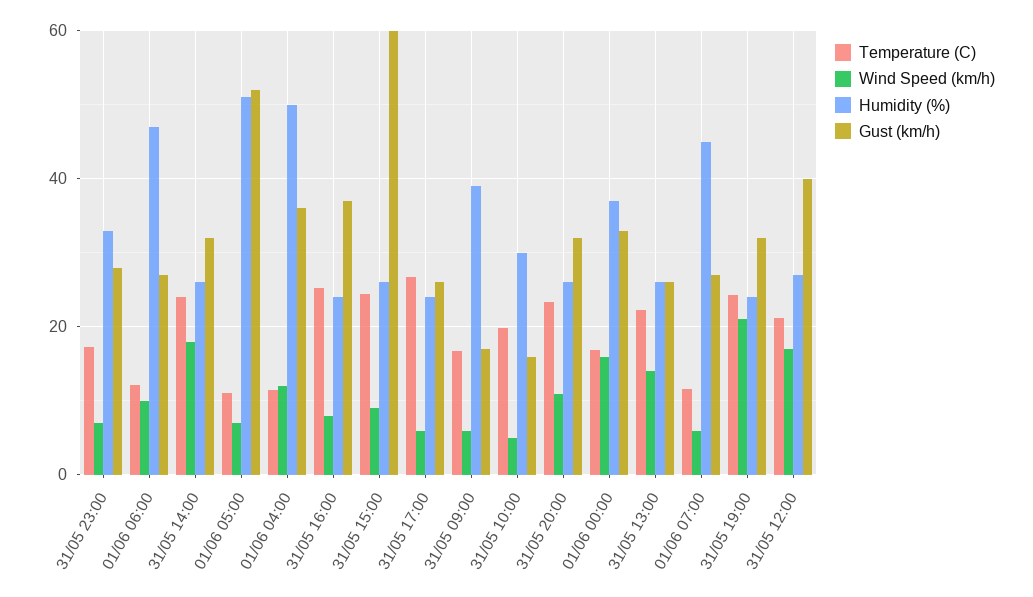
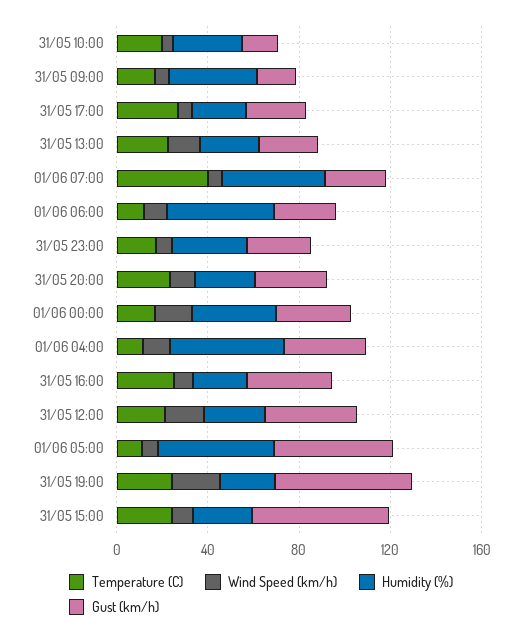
  {
    "Temperature (C)": {
      "31/05 23:00": 18,
      "01/06 06:00": 12,
-     "31/05 14:00": 24,
      "01/06 05:00": 12,
      "01/06 04:00": 12,
      "31/05 16:00": 26,
      "31/05 15:00": 24,
      "31/05 17:00": 26,
      "31/05 09:00": 16,
      "31/05 10:00": 20,
      "31/05 20:00": 24,
      "01/06 00:00": 16,
      "31/05 13:00": 22,
-     "01/06 07:00": 12,
+     "01/06 07:00": 40,
      "31/05 19:00": 24,
      "31/05 12:00": 22
    },
    "Wind Speed (km/h)": {
      "31/05 23:00": 8,
      "01/06 06:00": 10,
-     "31/05 14:00": 18,
      "01/06 05:00": 8,
      "01/06 04:00": 12,
      "31/05 16:00": 8,
      "31/05 15:00": 10,
      "31/05 17:00": 6,
      "31/05 09:00": 6,
      "31/05 10:00": 6,
      "31/05 20:00": 12,
      "01/06 00:00": 16,
      "31/05 13:00": 14,
      "01/06 07:00": 6,
      "31/05 19:00": 22,
      "31/05 12:00": 18
    },
    "Humidity (%)": {
      "31/05 23:00": 34,
      "01/06 06:00": 48,
-     "31/05 14:00": 26,
      "01/06 05:00": 52,
      "01/06 04:00": 50,
      "31/05 16:00": 24,
      "31/05 15:00": 26,
      "31/05 17:00": 24,
      "31/05 09:00": 40,
      "31/05 10:00": 30,
      "31/05 20:00": 26,
      "01/06 00:00": 38,
      "31/05 13:00": 26,
      "01/06 07:00": 46,
      "31/05 19:00": 24,
      "31/05 12:00": 28
    },
    "Gust (km/h)": {
      "31/05 23:00": 28,
      "01/06 06:00": 28,
-     "31/05 14:00": 32,
      "01/06 05:00": 52,
      "01/06 04:00": 36,
      "31/05 16:00": 38,
      "31/05 15:00": 60,
      "31/05 17:00": 26,
      "31/05 09:00": 18,
      "31/05 10:00": 16,
      "31/05 20:00": 32,
      "01/06 00:00": 34,
      "31/05 13:00": 26,
      "01/06 07:00": 28,
-     "31/05 19:00": 32,
+     "31/05 19:00": 60,
      "31/05 12:00": 40
    }
  }

